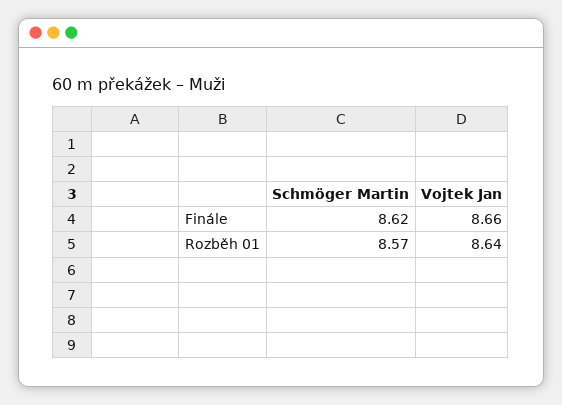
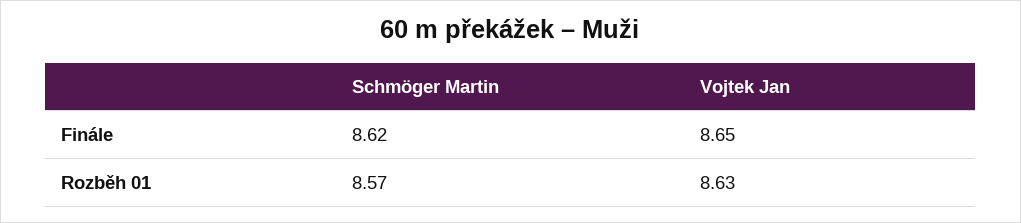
  {
    "Schmöger Martin": {
      "Finále": 8.62,
      "Rozběh 01": 8.57
    },
    "Vojtek Jan": {
-     "Finále": 8.66,
+     "Finále": 8.65,
-     "Rozběh 01": 8.64
+     "Rozběh 01": 8.63
    }
  }

